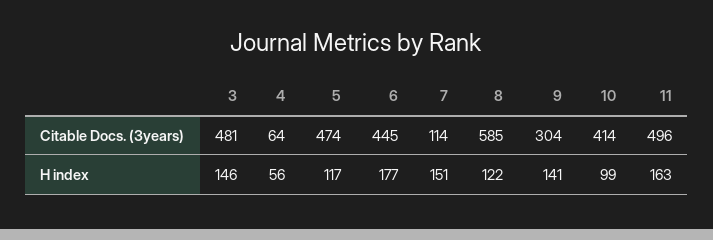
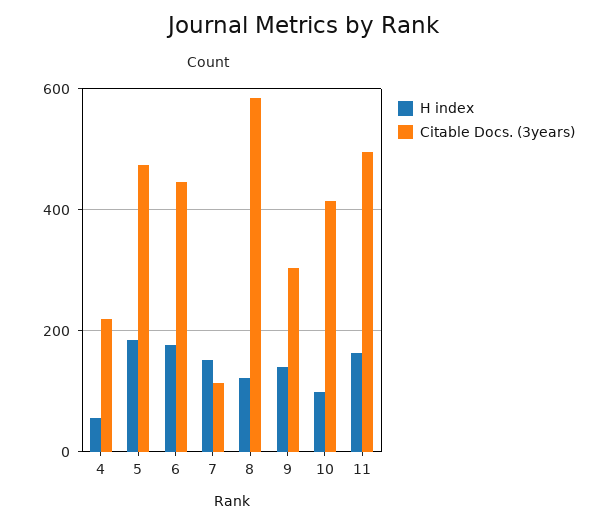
  {
    "Citable Docs. (3years)": {
-     "3": 481,
-     "4": 64,
+     "4": 220,
      "5": 474,
      "6": 445,
      "7": 114,
      "8": 585,
      "9": 304,
      "10": 414,
      "11": 496
    },
    "H index": {
-     "3": 146,
      "4": 56,
-     "5": 117,
+     "5": 180,
      "6": 177,
      "7": 151,
      "8": 122,
      "9": 141,
      "10": 99,
      "11": 163
    }
  }

